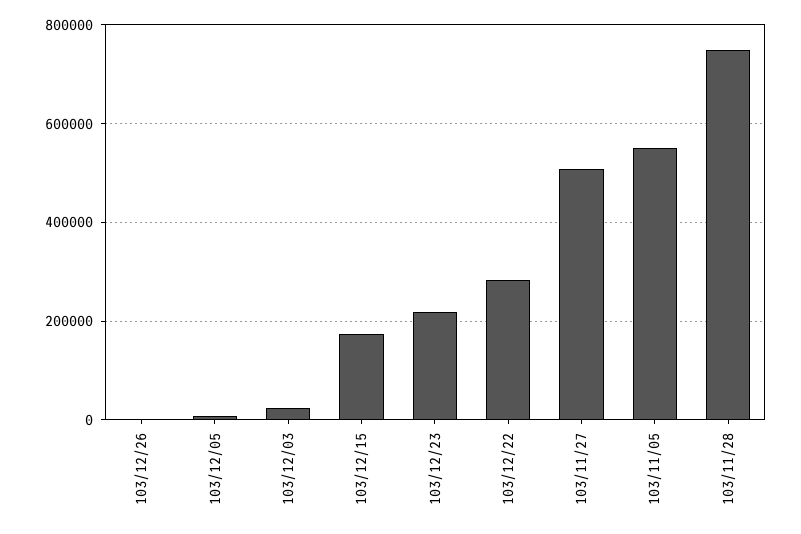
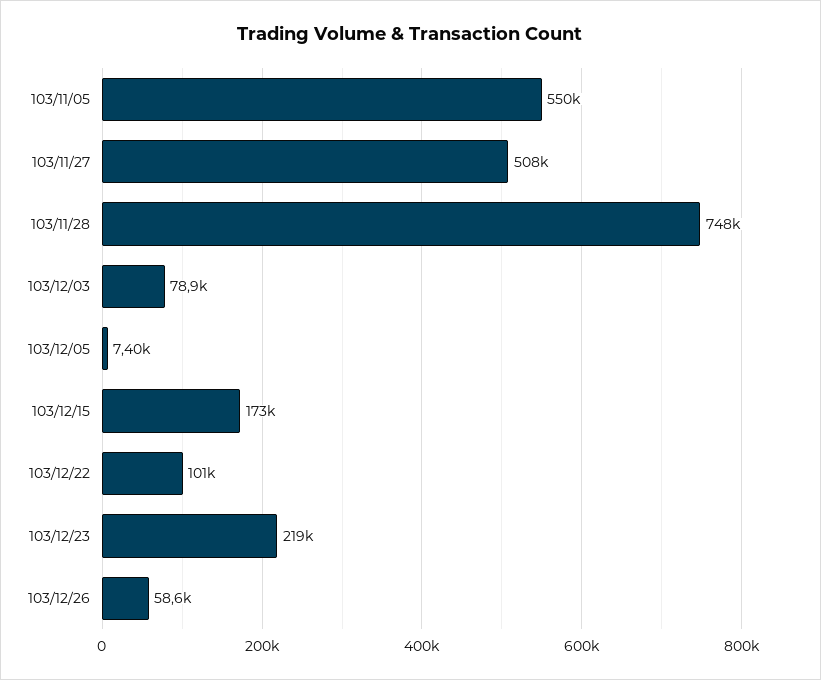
  {
-   "103/12/26": 0,
+   "103/12/26": 58600,
    "103/12/05": 7400,
-   "103/12/03": 20000,
+   "103/12/03": 78900,
    "103/12/15": 173000,
    "103/12/23": 219000,
-   "103/12/22": 280000,
+   "103/12/22": 101000,
    "103/11/27": 508000,
    "103/11/05": 550000,
    "103/11/28": 748000
  }

